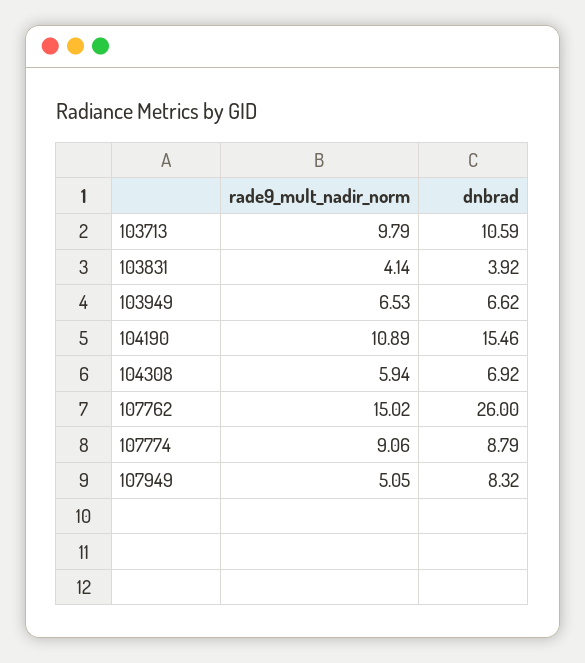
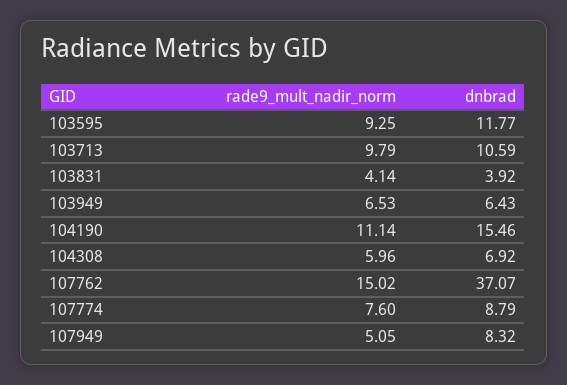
  {
    "rade9_mult_nadir_norm": {
      "103713": 9.79,
      "103831": 4.14,
      "103949": 6.53,
-     "104190": 10.89,
+     "104190": 11.14,
-     "104308": 5.94,
+     "104308": 5.96,
      "107762": 15.02,
-     "107774": 9.06,
+     "107774": 7.6,
-     "107949": 5.05
+     "107949": 5.05,
+     "103595": 9.25
    },
    "dnbrad": {
      "103713": 10.59,
      "103831": 3.92,
-     "103949": 6.62,
+     "103949": 6.43,
      "104190": 15.46,
      "104308": 6.92,
-     "107762": 26,
+     "107762": 37.07,
      "107774": 8.79,
-     "107949": 8.32
+     "107949": 8.32,
+     "103595": 11.77
    }
  }

